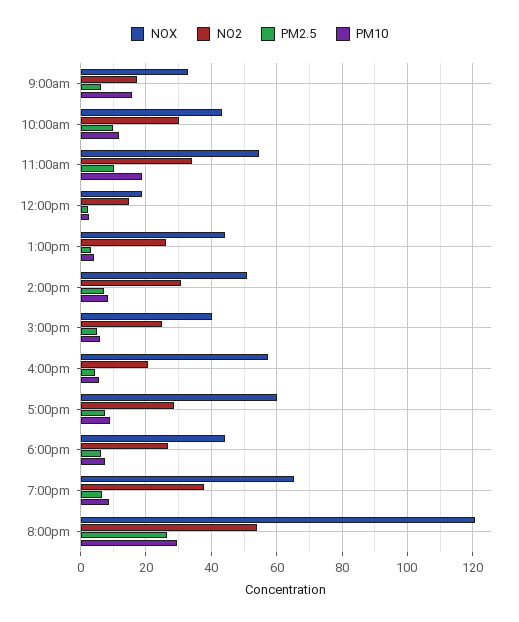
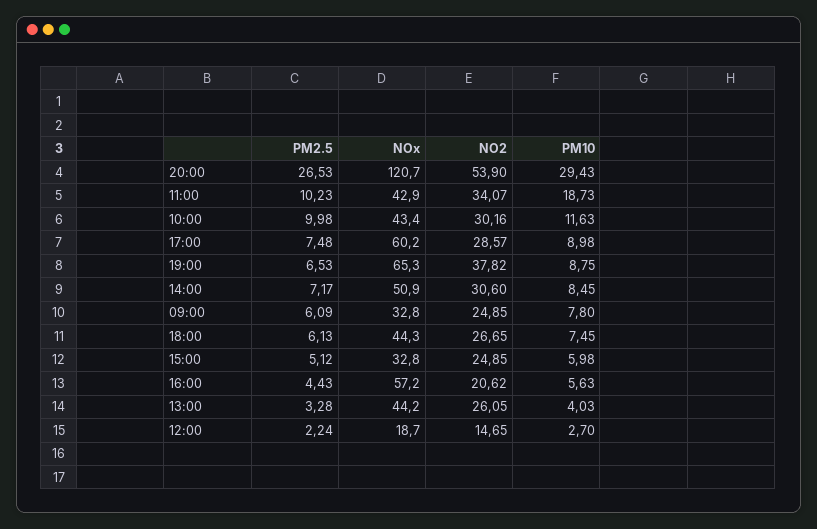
  {
    "NOX": {
      "9:00am": 32.8,
      "10:00am": 43.4,
-     "11:00am": 54,
+     "11:00am": 42.9,
      "12:00pm": 18.7,
      "1:00pm": 44.2,
      "2:00pm": 50.9,
-     "3:00pm": 40,
+     "3:00pm": 32.8,
      "4:00pm": 57.2,
      "5:00pm": 60.2,
      "6:00pm": 44.3,
      "7:00pm": 65.3,
      "8:00pm": 120.7
    },
    "NO2": {
-     "9:00am": 18,
+     "9:00am": 24.85,
      "10:00am": 30.16,
      "11:00am": 34.07,
      "12:00pm": 14.65,
      "1:00pm": 26.05,
      "2:00pm": 30.6,
      "3:00pm": 24.85,
      "4:00pm": 20.62,
      "5:00pm": 28.57,
      "6:00pm": 26.65,
      "7:00pm": 37.82,
      "8:00pm": 53.9
    },
    "PM2.5": {
      "9:00am": 6.09,
      "10:00am": 9.98,
      "11:00am": 10.23,
      "12:00pm": 2.24,
      "1:00pm": 3.28,
      "2:00pm": 7.17,
      "3:00pm": 5.12,
      "4:00pm": 4.43,
      "5:00pm": 7.48,
      "6:00pm": 6.13,
      "7:00pm": 6.53,
      "8:00pm": 26.53
    },
    "PM10": {
-     "9:00am": 16,
+     "9:00am": 7.8,
      "10:00am": 11.63,
      "11:00am": 18.73,
      "12:00pm": 2.7,
      "1:00pm": 4.03,
      "2:00pm": 8.45,
      "3:00pm": 5.98,
      "4:00pm": 5.63,
      "5:00pm": 8.98,
      "6:00pm": 7.45,
      "7:00pm": 8.75,
      "8:00pm": 29.43
    }
  }

